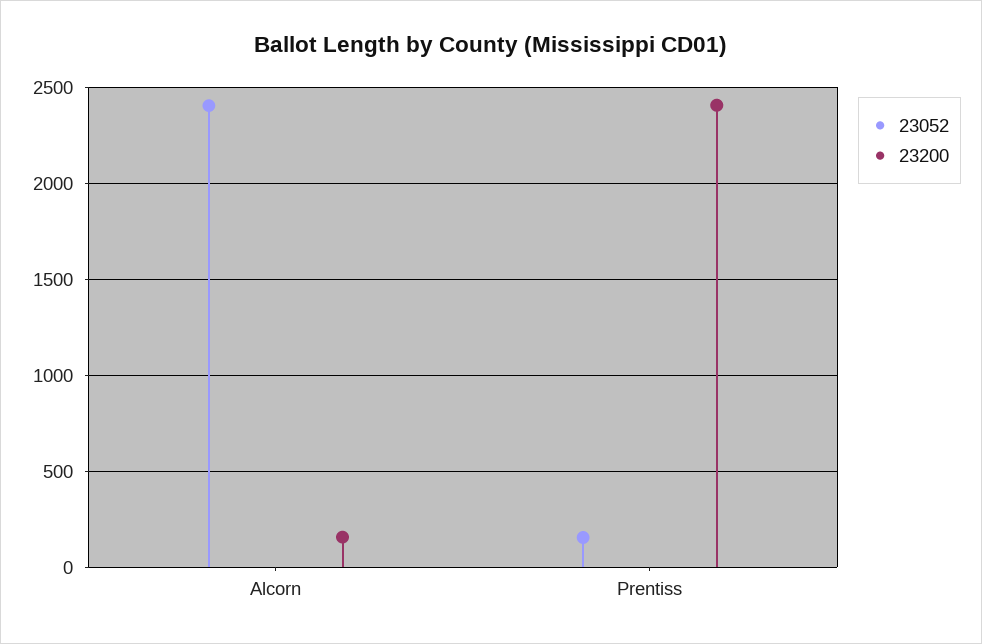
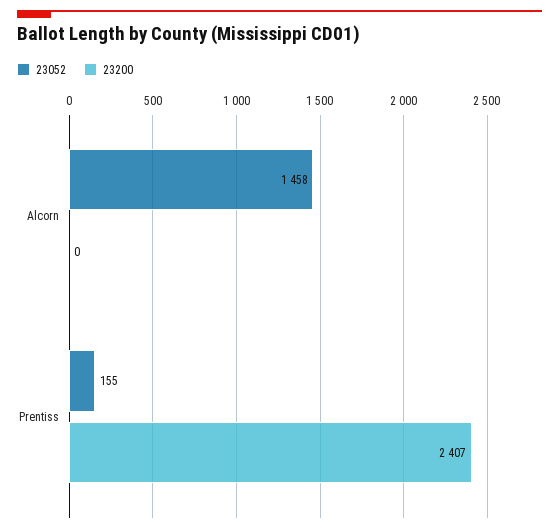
  {
    "23052": {
-     "Alcorn": 2400,
+     "Alcorn": 1458,
      "Prentiss": 155
    },
    "23200": {
-     "Alcorn": 150,
+     "Alcorn": 0,
      "Prentiss": 2407
    }
  }

